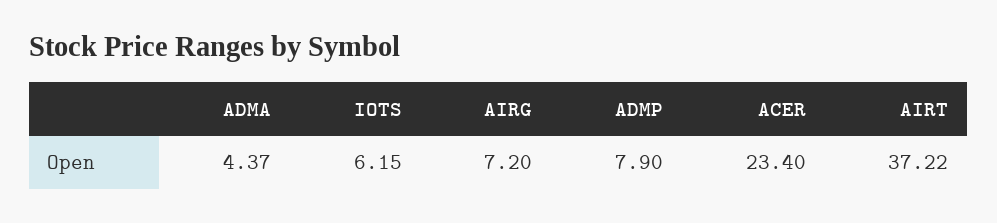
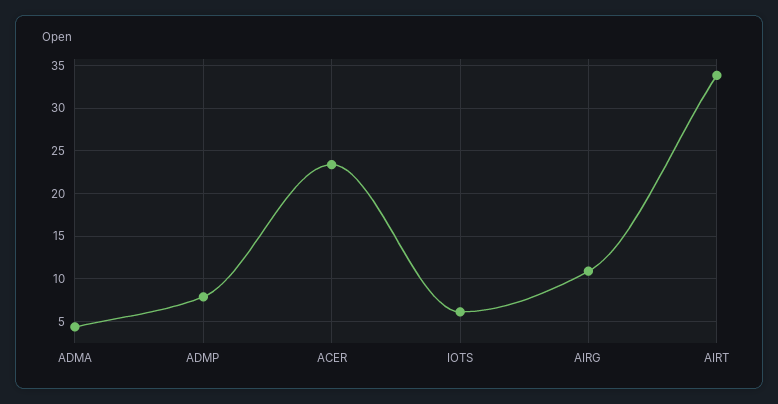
  {
    "ADMA": 4.37,
    "IOTS": 6.15,
-   "AIRG": 7.2,
+   "AIRG": 11,
    "ADMP": 7.9,
    "ACER": 23.4,
-   "AIRT": 37.22
+   "AIRT": 34
  }

